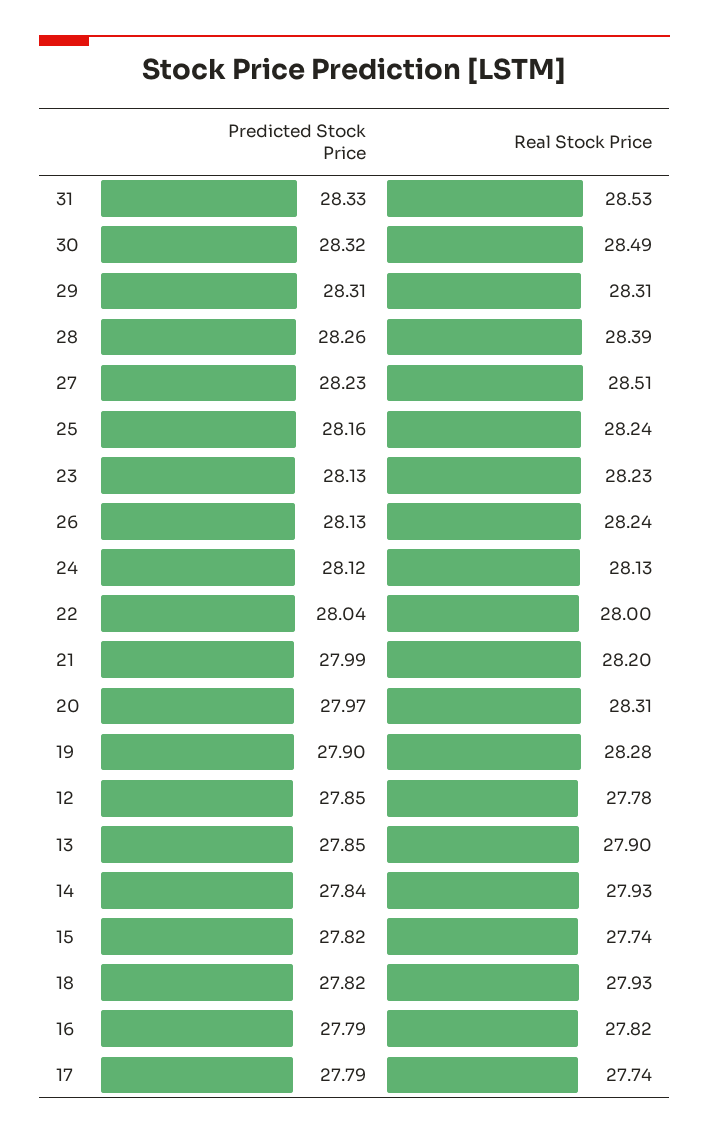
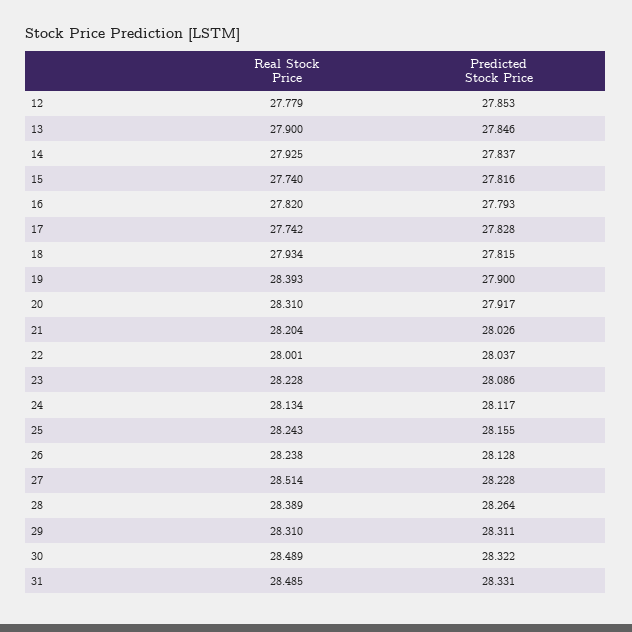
  {
    "Predicted Stock Price": {
      "31": 28.331,
      "30": 28.322,
      "29": 28.311,
      "28": 28.264,
      "27": 28.228,
      "25": 28.155,
-     "23": 28.13,
+     "23": 28.086,
      "26": 28.128,
      "24": 28.117,
      "22": 28.037,
-     "21": 27.99,
+     "21": 28.026,
-     "20": 27.97,
+     "20": 27.917,
      "19": 27.9,
      "12": 27.853,
      "13": 27.846,
      "14": 27.837,
      "15": 27.816,
      "18": 27.815,
      "16": 27.793,
-     "17": 27.79
+     "17": 27.828
    },
    "Real Stock Price": {
-     "31": 28.53,
+     "31": 28.485,
      "30": 28.489,
      "29": 28.31,
      "28": 28.389,
      "27": 28.514,
      "25": 28.243,
      "23": 28.228,
      "26": 28.238,
      "24": 28.134,
      "22": 28.001,
      "21": 28.204,
      "20": 28.31,
-     "19": 28.28,
+     "19": 28.393,
      "12": 27.779,
      "13": 27.9,
      "14": 27.925,
      "15": 27.74,
      "18": 27.934,
      "16": 27.82,
      "17": 27.742
    }
  }

